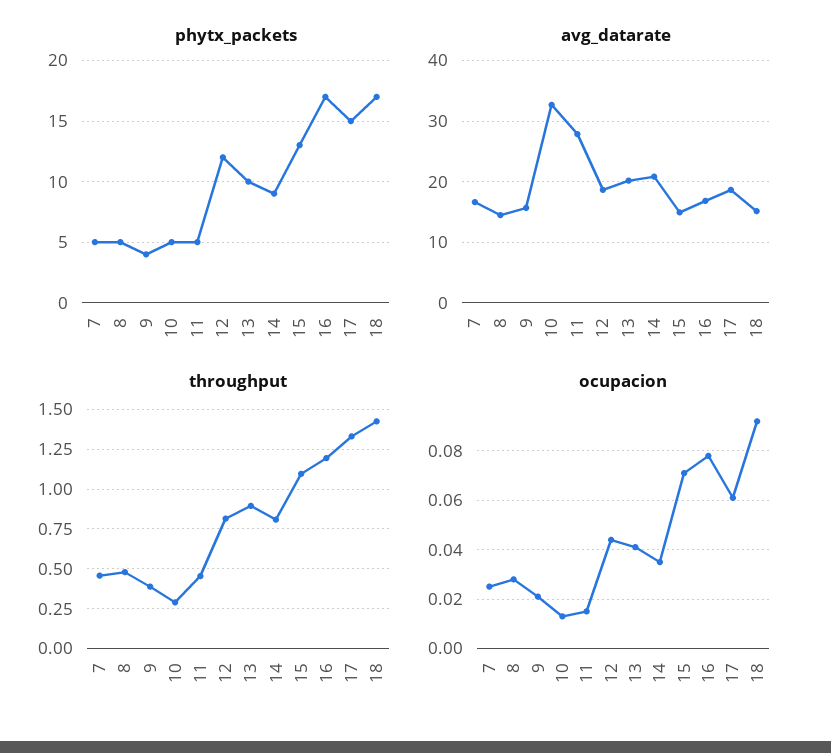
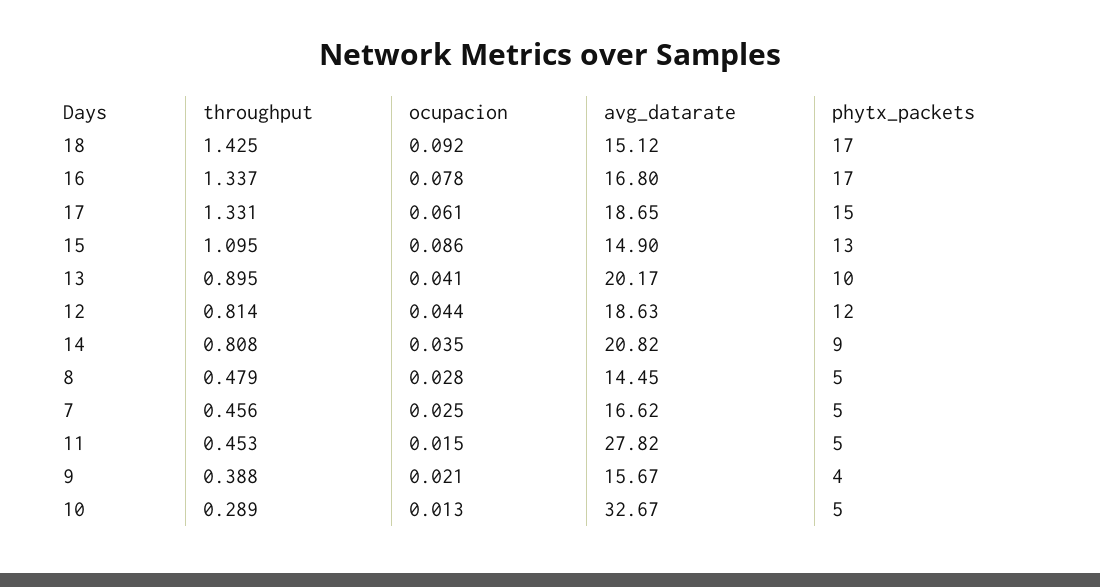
  {
    "phytx_packets": {
      "7": 5,
      "8": 5,
      "9": 4,
      "10": 5,
      "11": 5,
      "12": 12,
      "13": 10,
      "14": 9,
      "15": 13,
      "16": 17,
      "17": 15,
      "18": 17
    },
    "avg_datarate": {
      "7": 16.62,
      "8": 14.45,
      "9": 15.67,
      "10": 32.67,
      "11": 27.82,
      "12": 18.63,
      "13": 20.17,
      "14": 20.82,
      "15": 14.9,
      "16": 16.8,
      "17": 18.65,
      "18": 15.12
    },
    "throughput": {
      "7": 0.456,
      "8": 0.479,
      "9": 0.388,
      "10": 0.289,
      "11": 0.453,
      "12": 0.814,
      "13": 0.895,
      "14": 0.808,
      "15": 1.095,
-     "16": 1.2,
+     "16": 1.337,
      "17": 1.331,
      "18": 1.425
    },
    "ocupacion": {
      "7": 0.025,
      "8": 0.028,
      "9": 0.021,
      "10": 0.013,
      "11": 0.015,
      "12": 0.044,
      "13": 0.041,
      "14": 0.035,
-     "15": 0.07,
+     "15": 0.086,
      "16": 0.078,
      "17": 0.061,
      "18": 0.092
    }
  }

